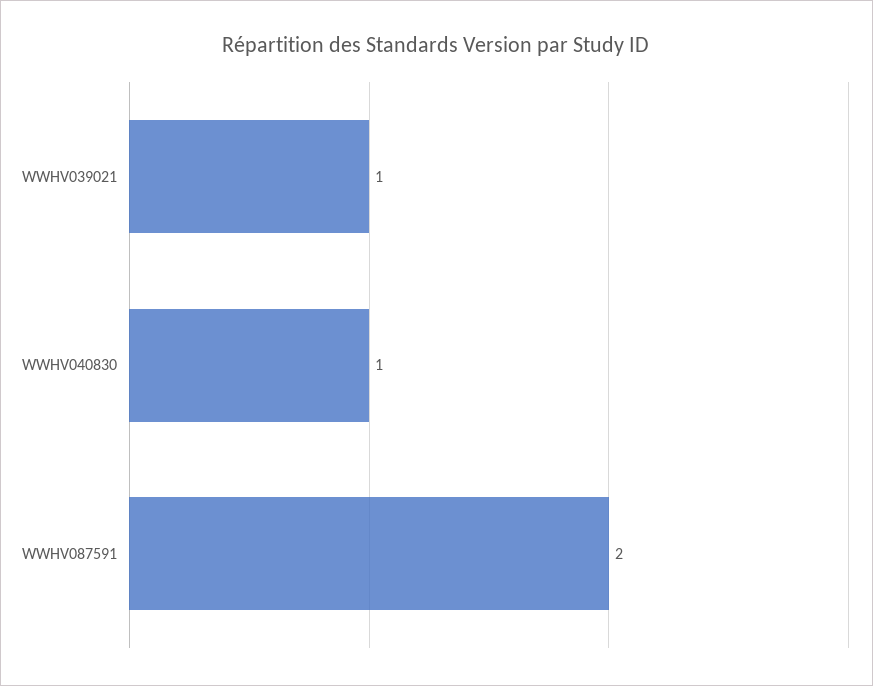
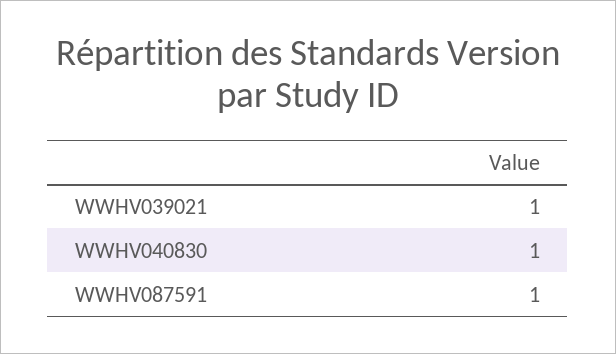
  {
    "WWHV039021": 1,
    "WWHV040830": 1,
-   "WWHV087591": 2
+   "WWHV087591": 1
  }

